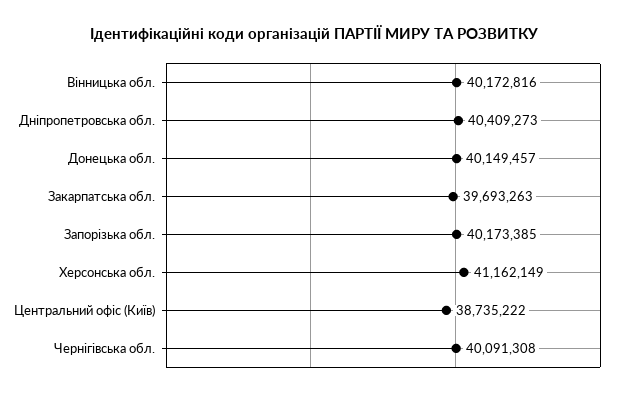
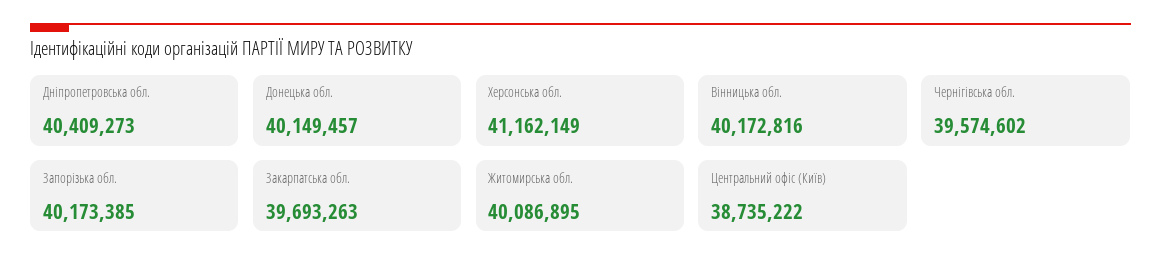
  {
    "Вінницька обл.": 40172816,
    "Дніпропетровська обл.": 40409273,
    "Донецька обл.": 40149457,
    "Закарпатська обл.": 39693263,
    "Запорізька обл.": 40173385,
    "Херсонська обл.": 41162149,
    "Центральний офіс (Київ)": 38735222,
-   "Чернігівська обл.": 40091308
+   "Чернігівська обл.": 39574602,
+   "Житомирська обл.": 40086895
  }

